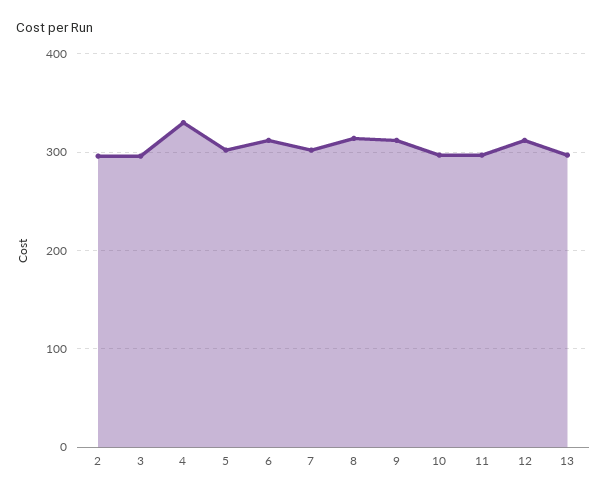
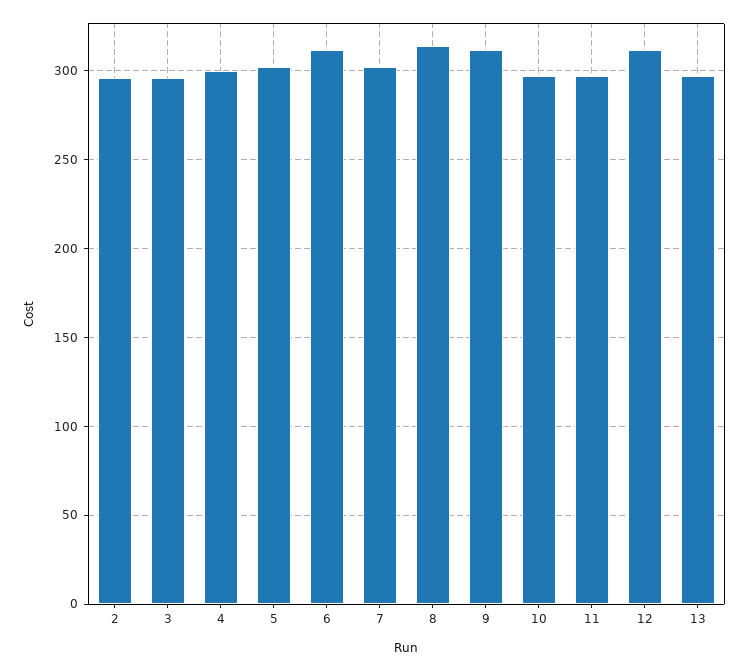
  {
    "2": 295,
    "3": 295,
-   "4": 330,
+   "4": 300,
    "5": 300,
    "6": 310,
    "7": 300,
    "8": 315,
    "9": 310,
    "10": 295,
    "11": 295,
    "12": 310,
    "13": 295
  }

